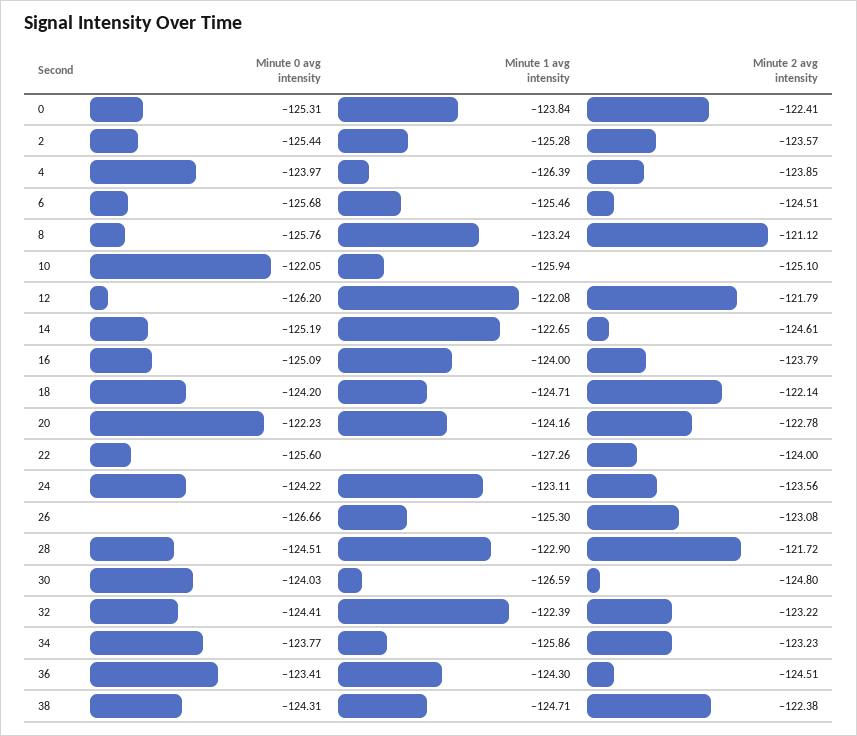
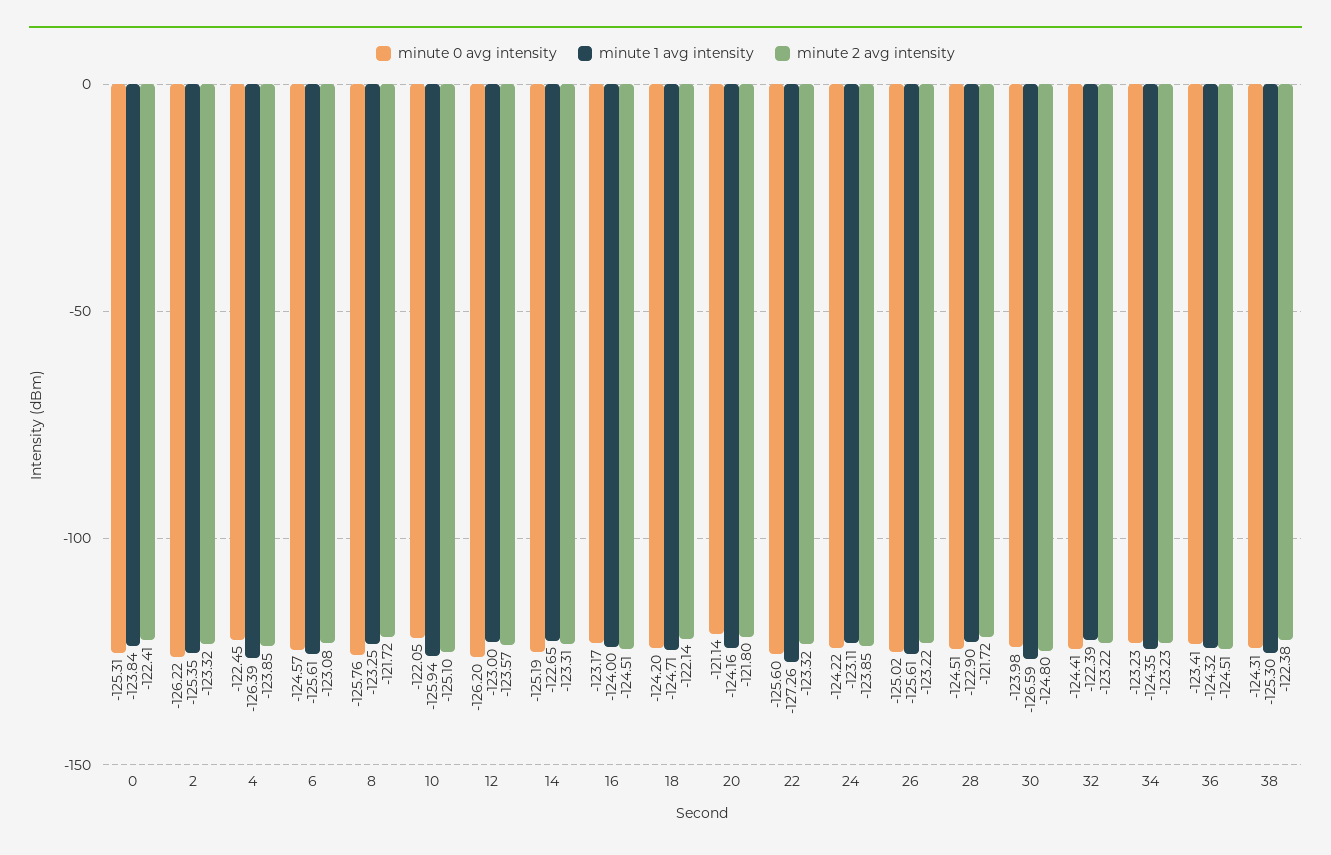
  {
    "Minute 0 avg intensity": {
      "0": -125.31,
-     "2": -125.44,
+     "2": -126.22,
-     "4": -123.97,
+     "4": -122.45,
-     "6": -125.68,
+     "6": -124.57,
      "8": -125.76,
      "10": -122.05,
      "12": -126.2,
      "14": -125.19,
-     "16": -125.09,
+     "16": -123.17,
      "18": -124.2,
-     "20": -122.23,
+     "20": -121.14,
      "22": -125.6,
      "24": -124.22,
-     "26": -126.66,
+     "26": -125.02,
      "28": -124.51,
-     "30": -124.03,
+     "30": -123.98,
      "32": -124.41,
-     "34": -123.77,
+     "34": -123.23,
      "36": -123.41,
      "38": -124.31
    },
    "Minute 1 avg intensity": {
      "0": -123.84,
-     "2": -125.28,
+     "2": -125.35,
      "4": -126.39,
-     "6": -125.46,
+     "6": -125.61,
-     "8": -123.24,
+     "8": -123.25,
      "10": -125.94,
-     "12": -122.08,
+     "12": -123,
      "14": -122.65,
      "16": -124,
      "18": -124.71,
      "20": -124.16,
      "22": -127.26,
      "24": -123.11,
-     "26": -125.3,
+     "26": -125.61,
      "28": -122.9,
      "30": -126.59,
      "32": -122.39,
-     "34": -125.86,
+     "34": -124.35,
-     "36": -124.3,
+     "36": -124.32,
-     "38": -124.71
+     "38": -125.3
    },
    "Minute 2 avg intensity": {
      "0": -122.41,
-     "2": -123.57,
+     "2": -123.32,
      "4": -123.85,
-     "6": -124.51,
+     "6": -123.08,
-     "8": -121.12,
+     "8": -121.72,
      "10": -125.1,
-     "12": -121.79,
+     "12": -123.57,
-     "14": -124.61,
+     "14": -123.31,
-     "16": -123.79,
+     "16": -124.51,
      "18": -122.14,
-     "20": -122.78,
+     "20": -121.8,
-     "22": -124,
+     "22": -123.32,
-     "24": -123.56,
+     "24": -123.85,
-     "26": -123.08,
+     "26": -123.22,
      "28": -121.72,
      "30": -124.8,
      "32": -123.22,
      "34": -123.23,
      "36": -124.51,
      "38": -122.38
    }
  }

